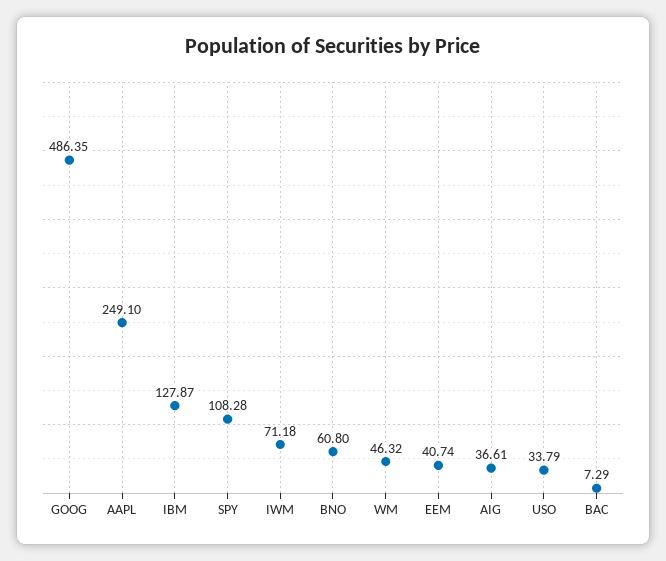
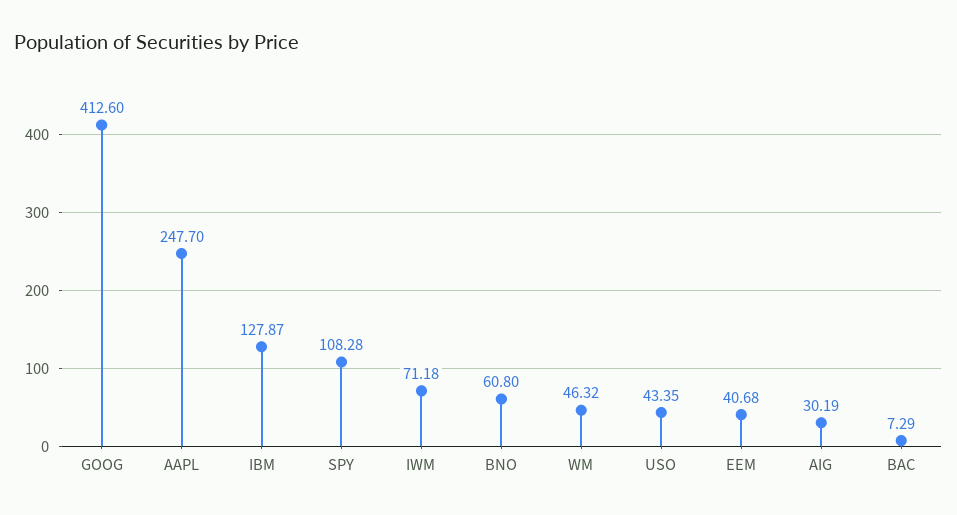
  {
-   "GOOG": 486.35,
+   "GOOG": 412.6,
-   "AAPL": 249.1,
+   "AAPL": 247.7,
    "IBM": 127.87,
    "SPY": 108.28,
    "IWM": 71.18,
    "BNO": 60.8,
    "WM": 46.32,
-   "EEM": 40.74,
+   "EEM": 40.68,
-   "AIG": 36.61,
+   "AIG": 30.19,
-   "USO": 33.79,
+   "USO": 43.35,
    "BAC": 7.29
  }

